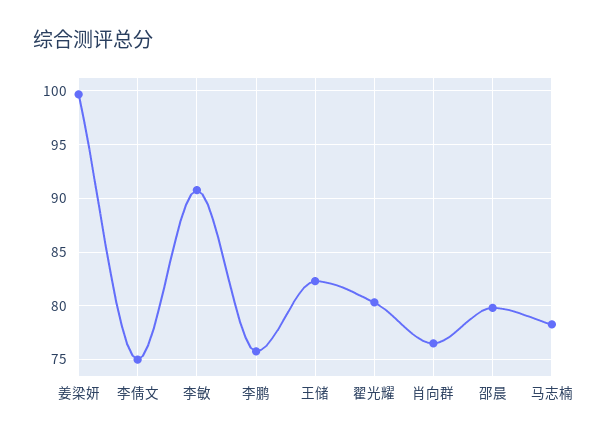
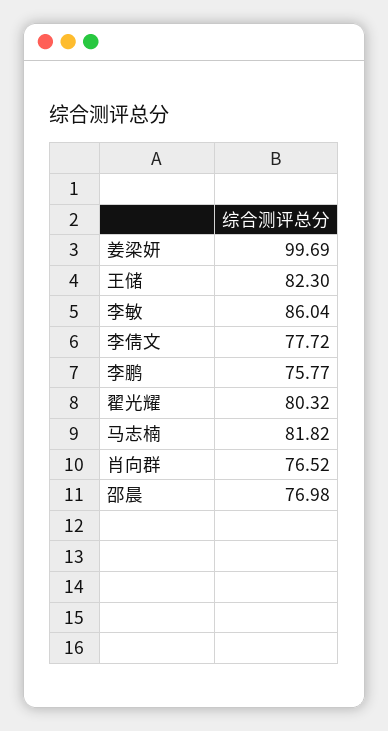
  {
    "姜梁妍": 99.69,
-   "李倩文": 75,
+   "李倩文": 77.72,
-   "李敏": 91,
+   "李敏": 86.04,
    "李鹏": 75.77,
    "王储": 82.3,
    "翟光耀": 80.32,
    "肖向群": 76.52,
-   "邵晨": 80,
+   "邵晨": 76.98,
-   "马志楠": 78
+   "马志楠": 81.82
  }

